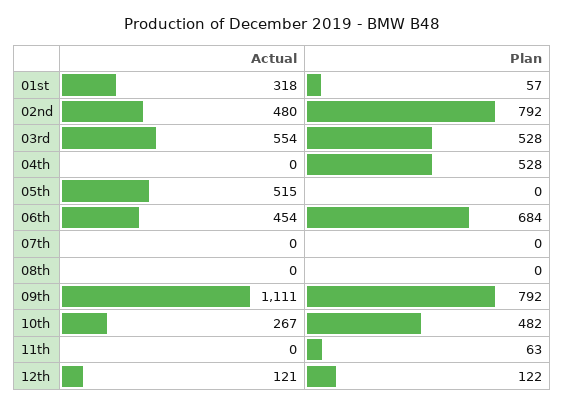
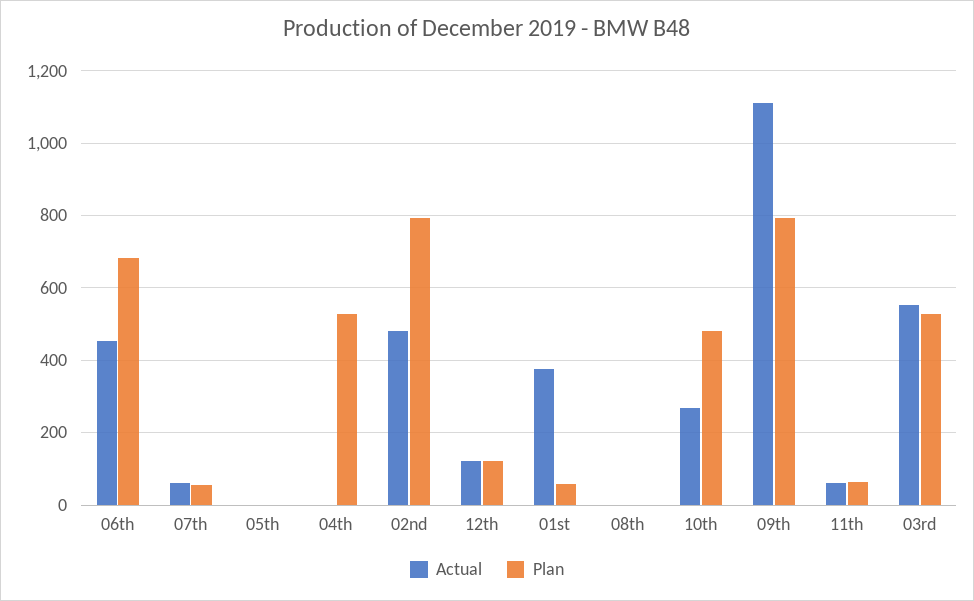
  {
    "Actual": {
-     "01st": 318,
+     "01st": 380,
      "02nd": 480,
      "03rd": 554,
      "04th": 0,
-     "05th": 515,
+     "05th": 0,
      "06th": 454,
-     "07th": 0,
+     "07th": 60,
      "08th": 0,
      "09th": 1111,
      "10th": 267,
-     "11th": 0,
+     "11th": 60,
      "12th": 121
    },
    "Plan": {
      "01st": 57,
      "02nd": 792,
      "03rd": 528,
      "04th": 528,
      "05th": 0,
      "06th": 684,
-     "07th": 0,
+     "07th": 60,
      "08th": 0,
      "09th": 792,
      "10th": 482,
      "11th": 63,
      "12th": 122
    }
  }

